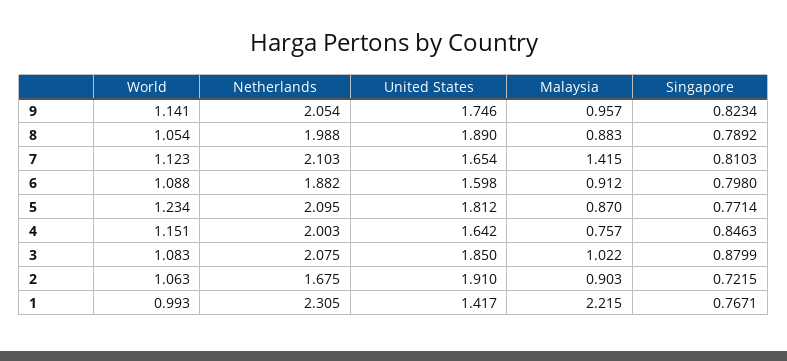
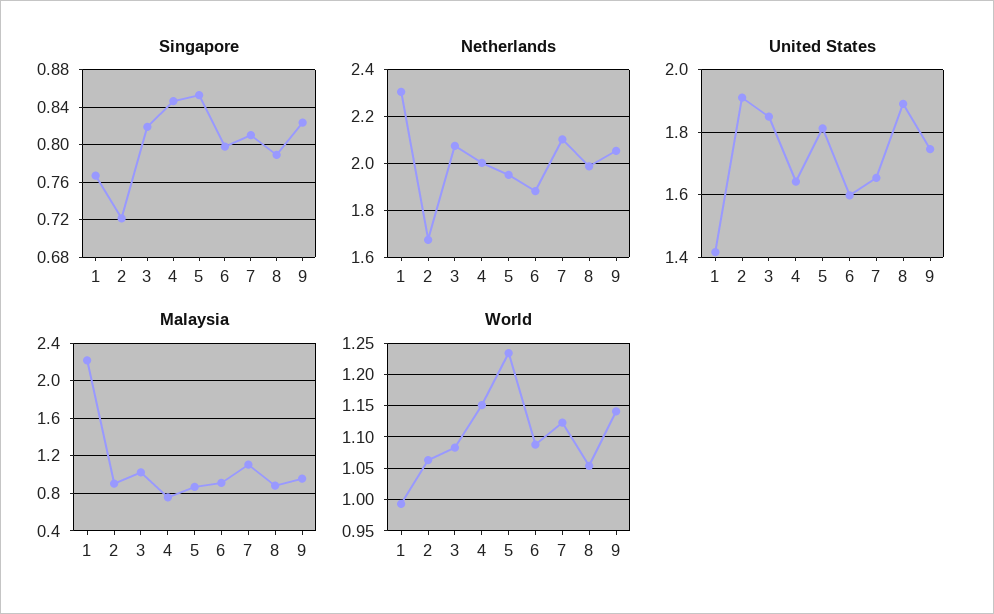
  {
    "World": {
      "9": 1.141,
      "8": 1.054,
      "7": 1.123,
      "6": 1.088,
      "5": 1.234,
      "4": 1.151,
      "3": 1.083,
      "2": 1.063,
      "1": 0.993
    },
    "Netherlands": {
      "9": 2.054,
      "8": 1.988,
      "7": 2.103,
      "6": 1.882,
-     "5": 2.095,
+     "5": 1.95,
      "4": 2.003,
      "3": 2.075,
      "2": 1.675,
      "1": 2.305
    },
    "United States": {
      "9": 1.746,
      "8": 1.89,
      "7": 1.654,
      "6": 1.598,
      "5": 1.812,
      "4": 1.642,
      "3": 1.85,
      "2": 1.91,
      "1": 1.417
    },
    "Malaysia": {
      "9": 0.957,
      "8": 0.883,
-     "7": 1.415,
+     "7": 1.1,
      "6": 0.912,
      "5": 0.87,
      "4": 0.757,
      "3": 1.022,
      "2": 0.903,
      "1": 2.215
    },
    "Singapore": {
      "9": 0.8234,
      "8": 0.7892,
      "7": 0.8103,
      "6": 0.798,
-     "5": 0.7714,
+     "5": 0.85,
      "4": 0.8463,
-     "3": 0.8799,
+     "3": 0.82,
      "2": 0.7215,
      "1": 0.7671
    }
  }

